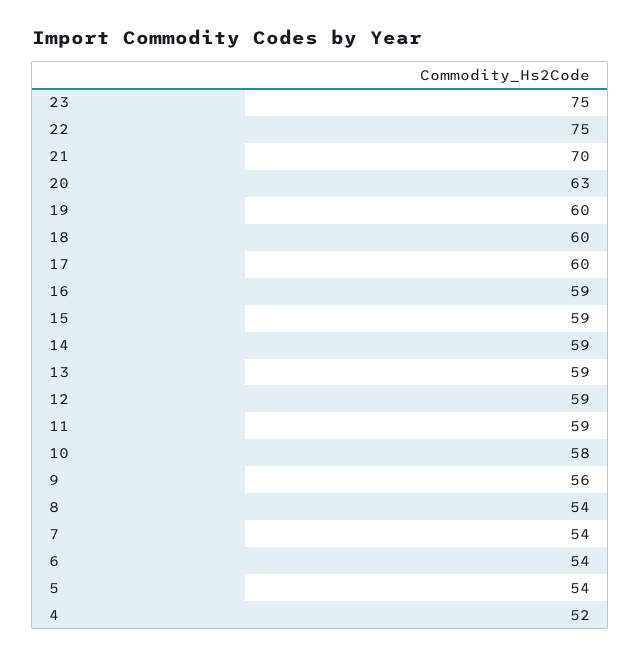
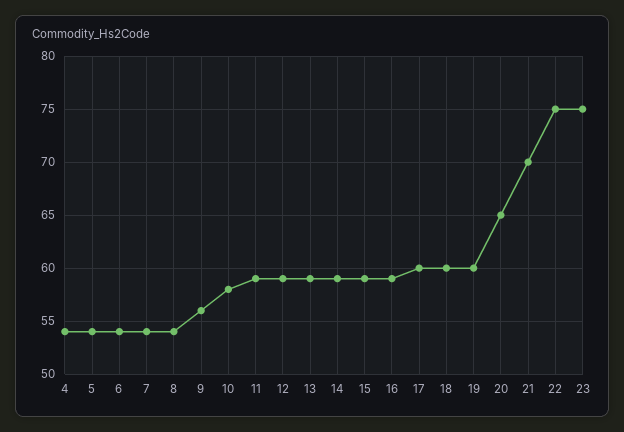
  {
    "23": 75,
    "22": 75,
    "21": 70,
-   "20": 63,
+   "20": 65,
    "19": 60,
    "18": 60,
    "17": 60,
    "16": 59,
    "15": 59,
    "14": 59,
    "13": 59,
    "12": 59,
    "11": 59,
    "10": 58,
    "9": 56,
    "8": 54,
    "7": 54,
    "6": 54,
    "5": 54,
-   "4": 52
+   "4": 54
  }

